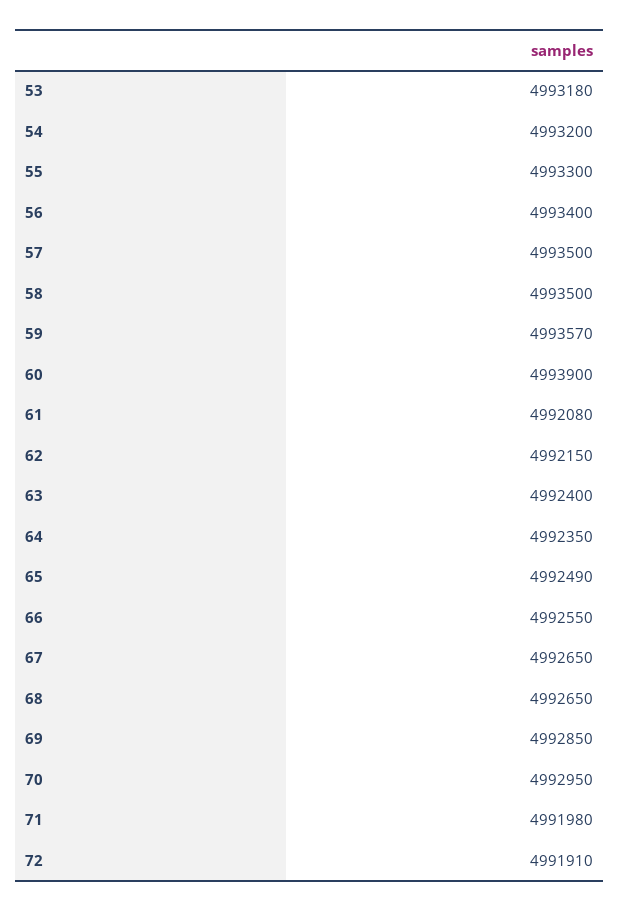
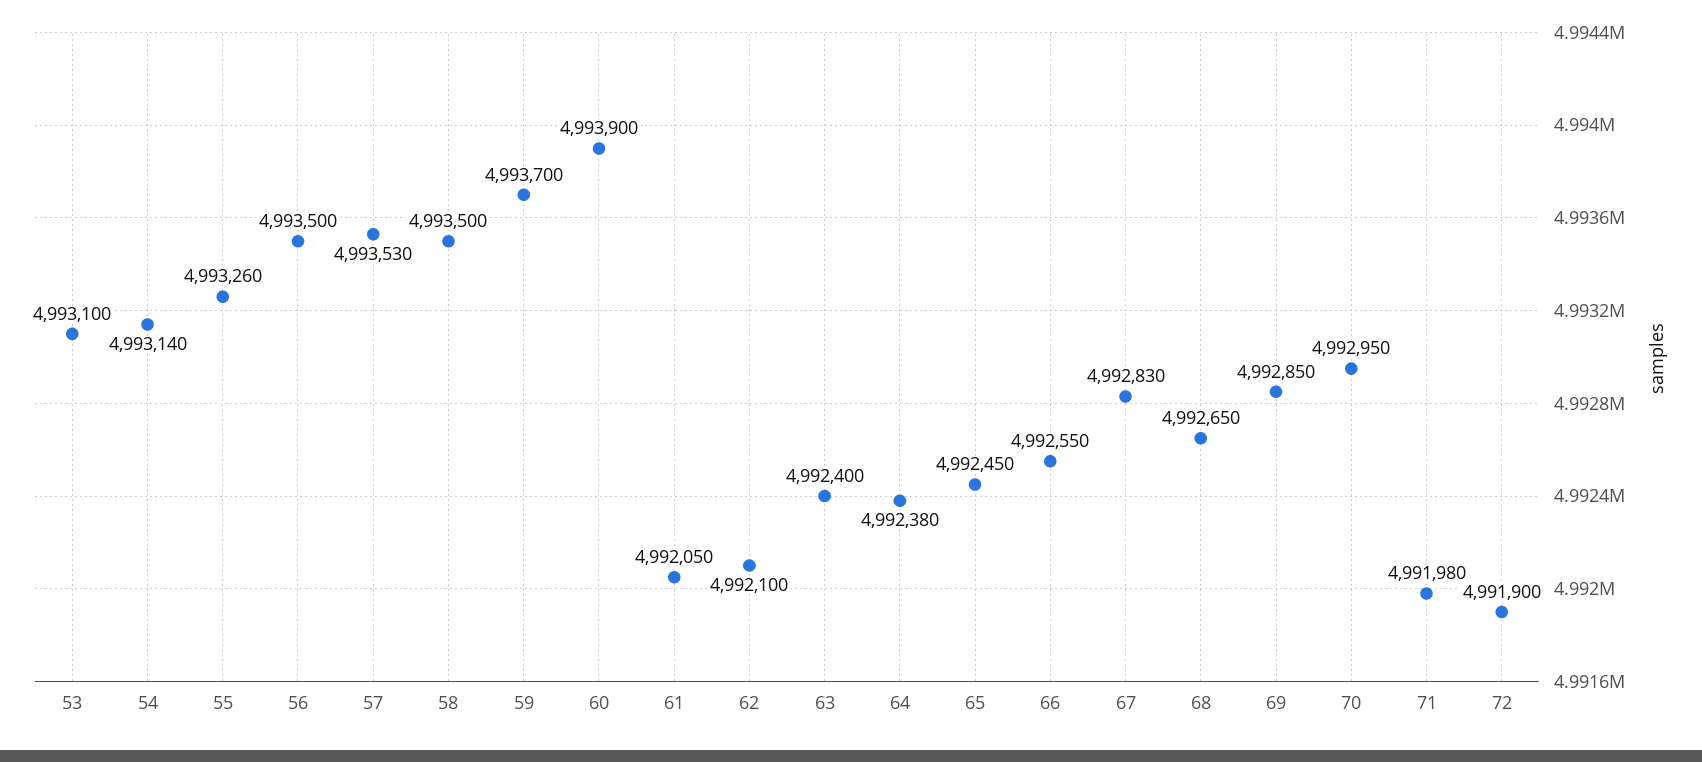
  {
-   "53": 4993180,
+   "53": 4993100,
-   "54": 4993200,
+   "54": 4993140,
-   "55": 4993300,
+   "55": 4993260,
-   "56": 4993400,
+   "56": 4993500,
-   "57": 4993500,
+   "57": 4993530,
    "58": 4993500,
-   "59": 4993570,
+   "59": 4993700,
    "60": 4993900,
-   "61": 4992080,
+   "61": 4992050,
-   "62": 4992150,
+   "62": 4992100,
    "63": 4992400,
-   "64": 4992350,
+   "64": 4992380,
-   "65": 4992490,
+   "65": 4992450,
    "66": 4992550,
-   "67": 4992650,
+   "67": 4992830,
    "68": 4992650,
    "69": 4992850,
    "70": 4992950,
    "71": 4991980,
-   "72": 4991910
+   "72": 4991900
  }

